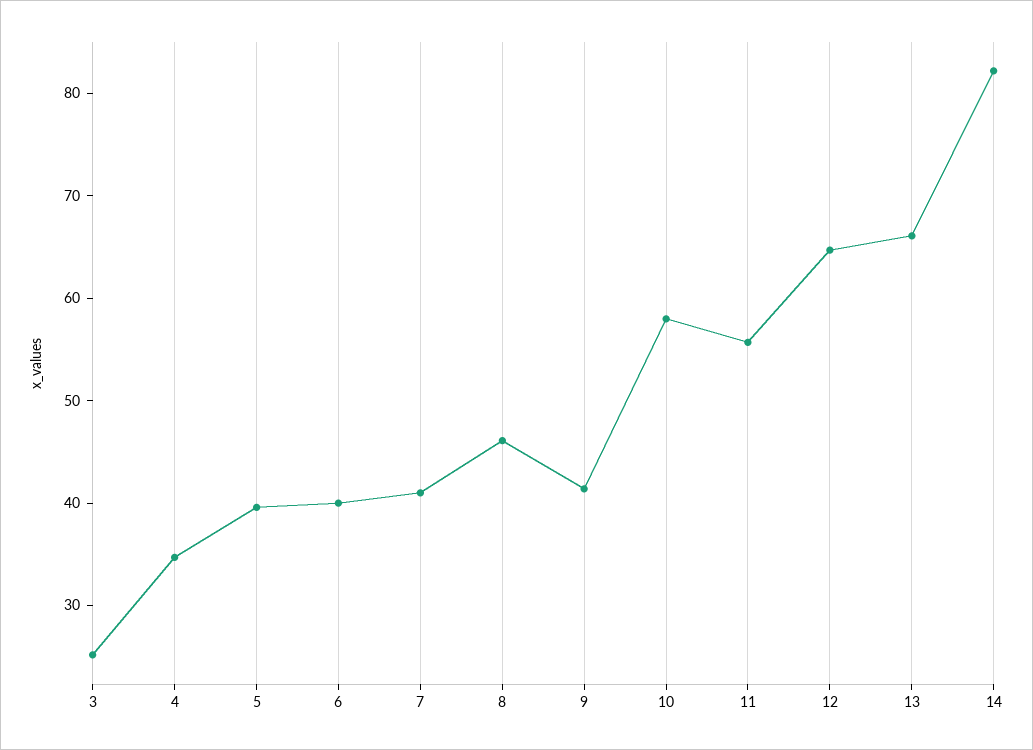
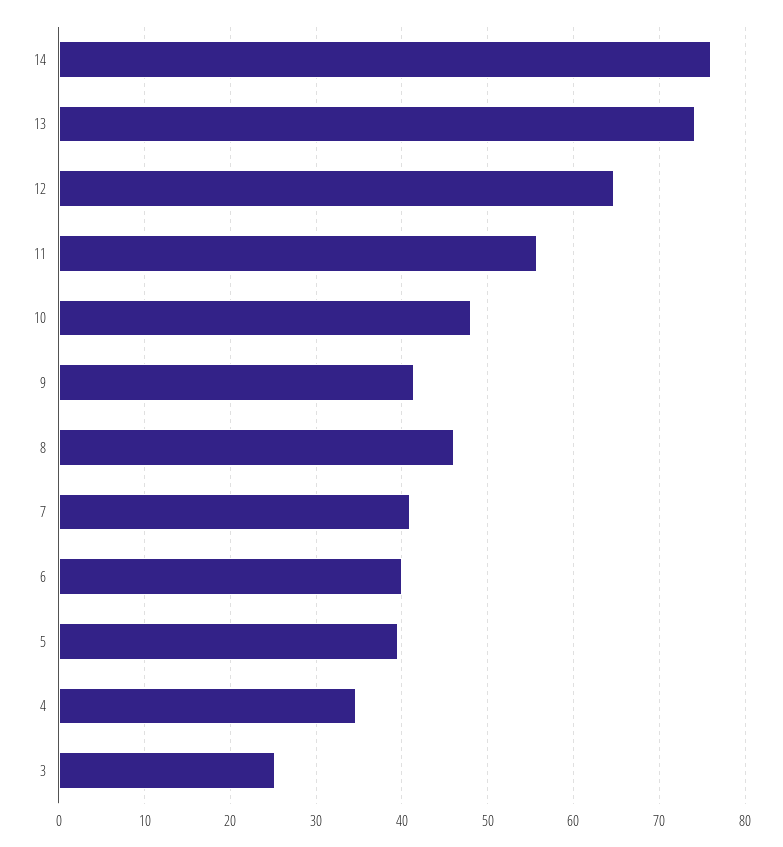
  {
    "3": 25,
    "4": 35,
    "5": 40,
    "6": 40,
    "7": 41,
    "8": 46,
    "9": 41,
-   "10": 58,
+   "10": 48,
    "11": 56,
    "12": 65,
-   "13": 66,
+   "13": 74,
-   "14": 82
+   "14": 76
  }

